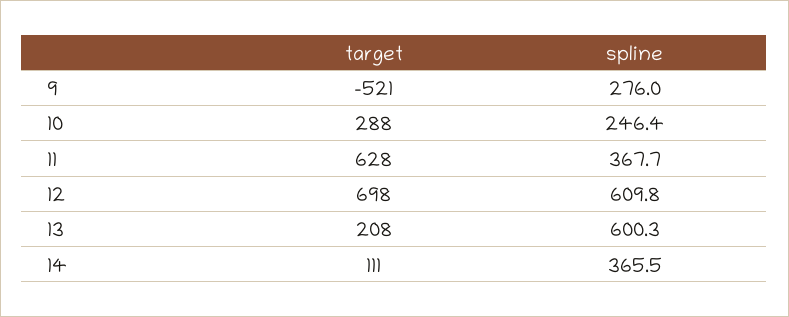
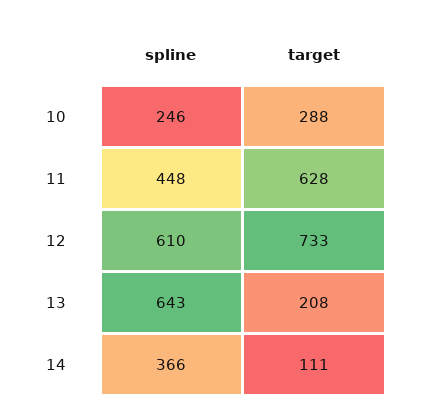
  {
    "target": {
-     "9": -521,
      "10": 288,
      "11": 628,
-     "12": 698,
+     "12": 733,
      "13": 208,
      "14": 111
    },
    "spline": {
-     "9": 276,
      "10": 246.4,
-     "11": 367.7,
+     "11": 448,
      "12": 609.8,
-     "13": 600.3,
+     "13": 643,
      "14": 365.5
    }
  }

